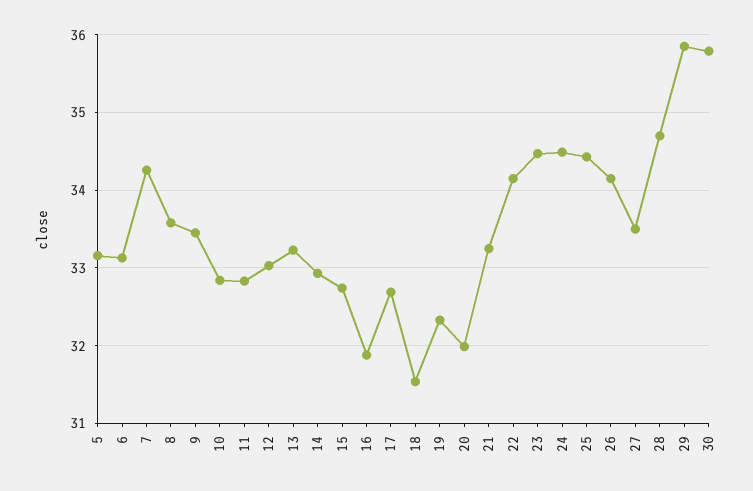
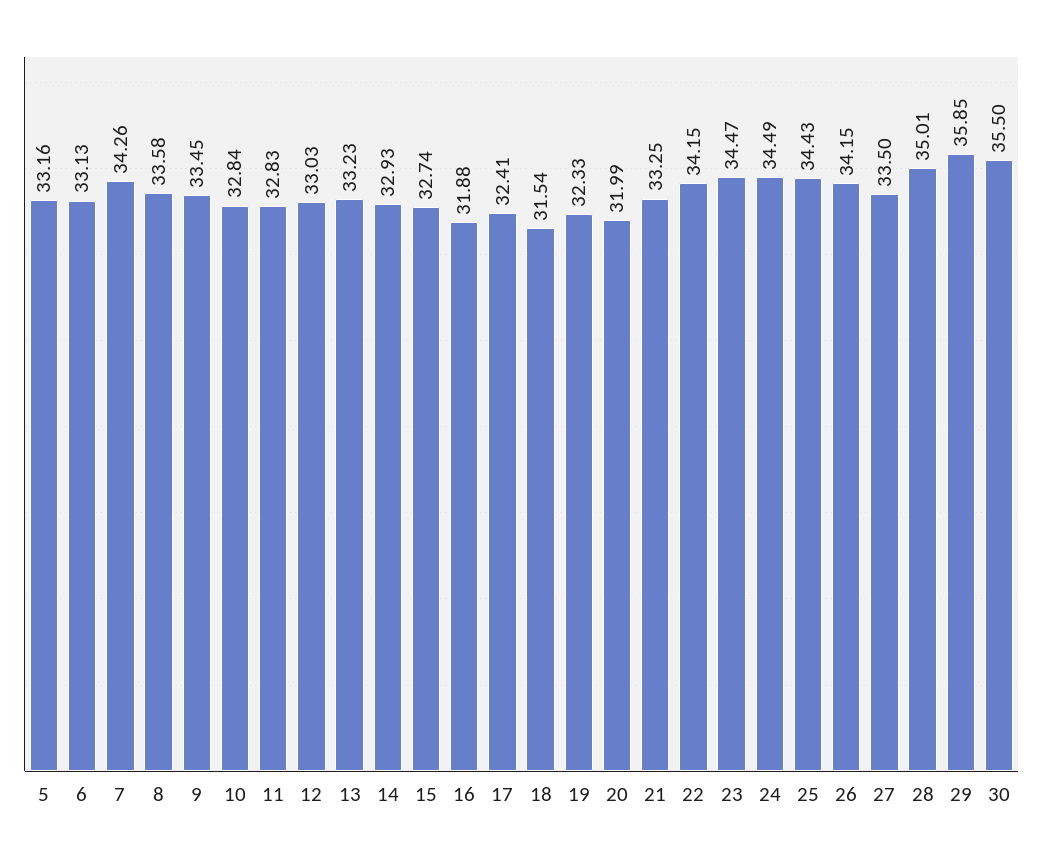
  {
    "5": 33.16,
    "6": 33.13,
    "7": 34.26,
    "8": 33.58,
    "9": 33.45,
    "10": 32.84,
    "11": 32.83,
    "12": 33.03,
    "13": 33.23,
    "14": 32.93,
    "15": 32.74,
    "16": 31.88,
-   "17": 32.7,
+   "17": 32.41,
    "18": 31.54,
    "19": 32.33,
    "20": 31.99,
    "21": 33.25,
    "22": 34.15,
    "23": 34.47,
    "24": 34.49,
    "25": 34.43,
    "26": 34.15,
    "27": 33.5,
-   "28": 34.7,
+   "28": 35.01,
    "29": 35.85,
-   "30": 35.8
+   "30": 35.5
  }

